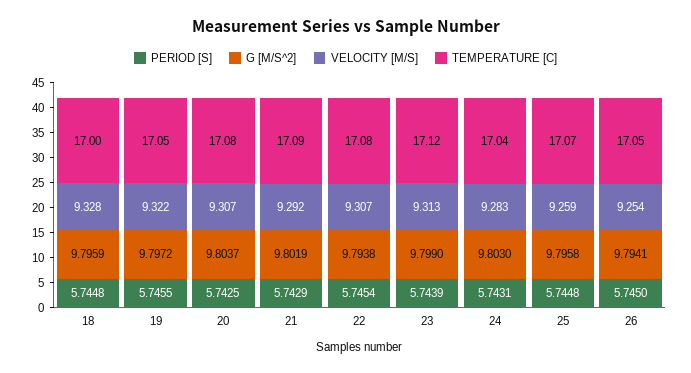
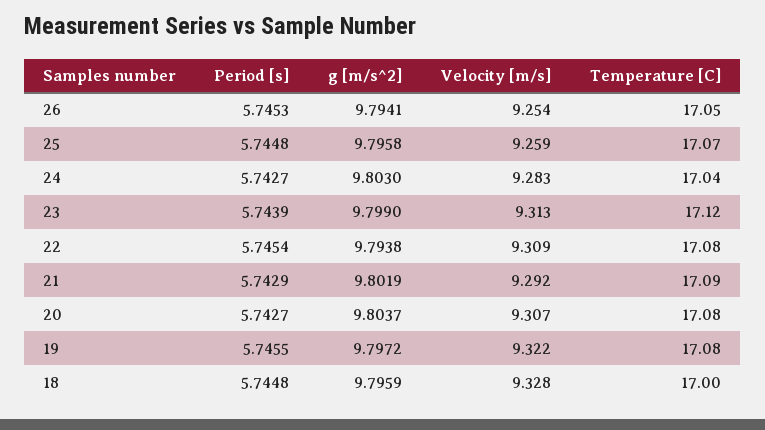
  {
    "PERIOD [S]": {
      "18": 5.7448,
      "19": 5.7455,
-     "20": 5.7425,
+     "20": 5.7427,
      "21": 5.7429,
      "22": 5.7454,
      "23": 5.7439,
-     "24": 5.7431,
+     "24": 5.7427,
      "25": 5.7448,
-     "26": 5.745
+     "26": 5.7453
    },
    "G [M/S^2]": {
      "18": 9.7959,
      "19": 9.7972,
      "20": 9.8037,
      "21": 9.8019,
      "22": 9.7938,
      "23": 9.799,
      "24": 9.803,
      "25": 9.7958,
      "26": 9.7941
    },
    "VELOCITY [M/S]": {
      "18": 9.328,
      "19": 9.322,
      "20": 9.307,
      "21": 9.292,
-     "22": 9.307,
+     "22": 9.309,
      "23": 9.313,
      "24": 9.283,
      "25": 9.259,
      "26": 9.254
    },
    "TEMPERATURE [C]": {
      "18": 17,
-     "19": 17.05,
+     "19": 17.08,
      "20": 17.08,
      "21": 17.09,
      "22": 17.08,
      "23": 17.12,
      "24": 17.04,
      "25": 17.07,
      "26": 17.05
    }
  }

